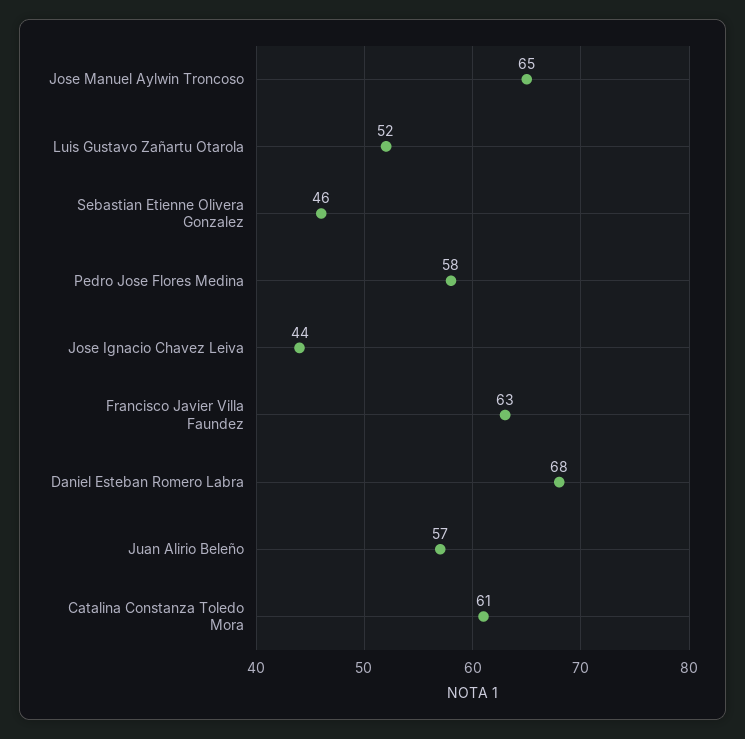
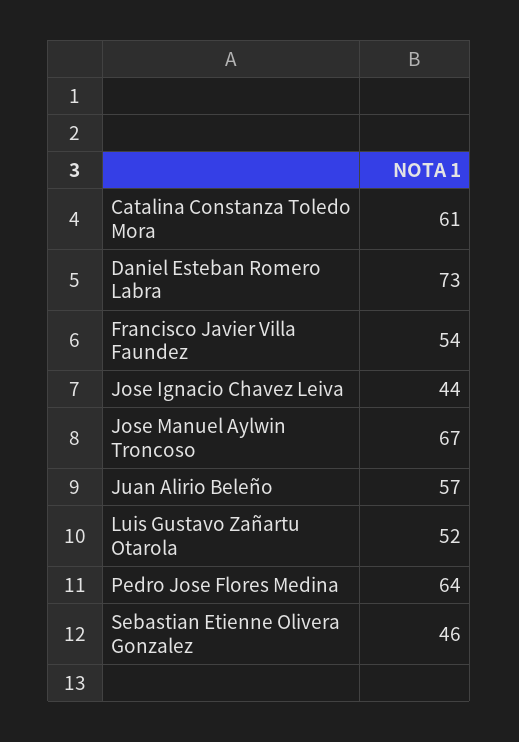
  {
-   "Jose Manuel Aylwin Troncoso": 65,
+   "Jose Manuel Aylwin Troncoso": 67,
    "Luis Gustavo Zañartu Otarola": 52,
    "Sebastian Etienne Olivera Gonzalez": 46,
-   "Pedro Jose Flores Medina": 58,
+   "Pedro Jose Flores Medina": 64,
    "Jose Ignacio Chavez Leiva": 44,
-   "Francisco Javier Villa Faundez": 63,
+   "Francisco Javier Villa Faundez": 54,
-   "Daniel Esteban Romero Labra": 68,
+   "Daniel Esteban Romero Labra": 73,
    "Juan Alirio Beleño": 57,
    "Catalina Constanza Toledo Mora": 61
  }

